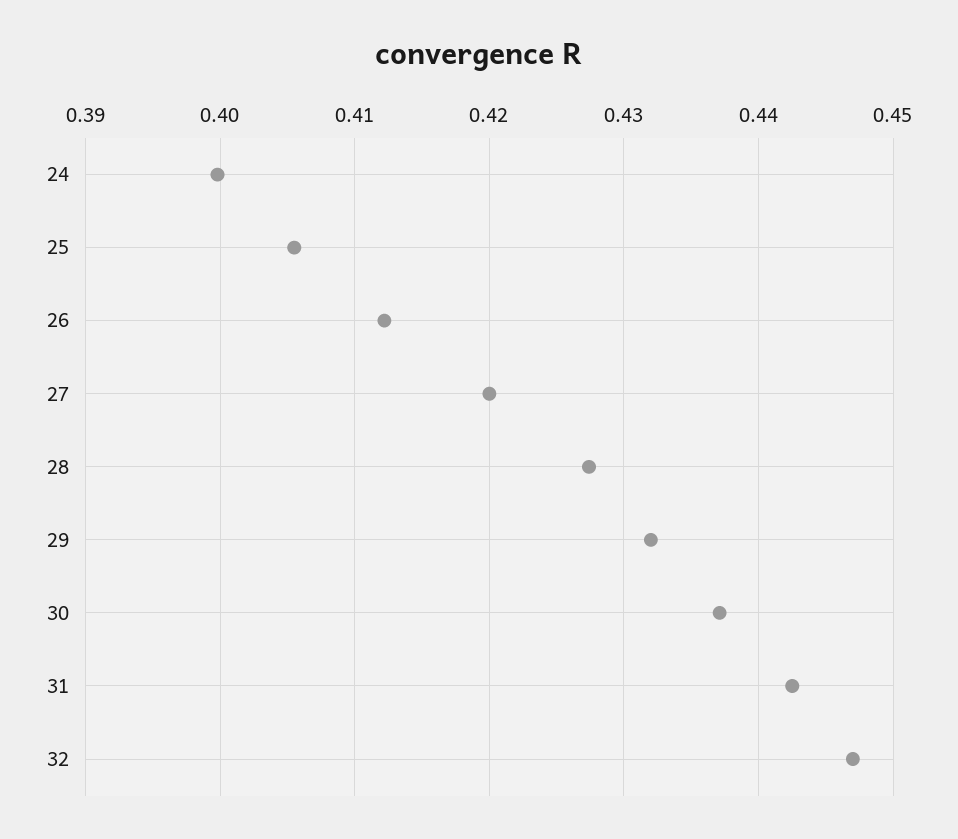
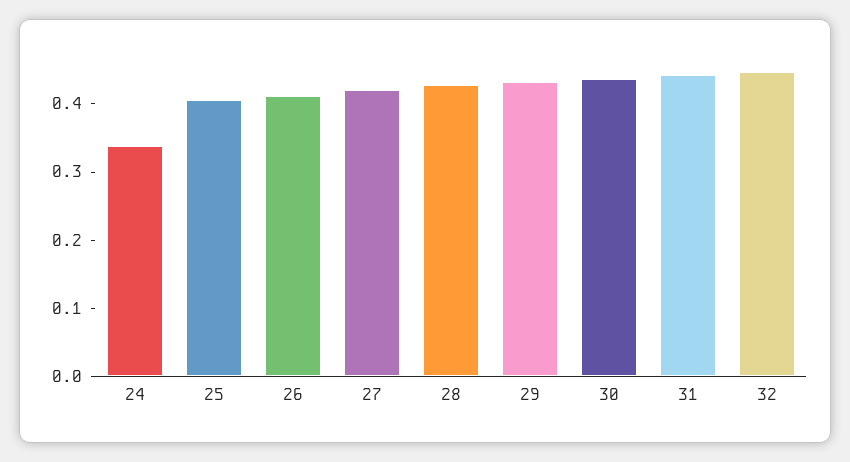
  {
-   "24": 0.4,
+   "24": 0.34,
    "25": 0.406,
    "26": 0.412,
    "27": 0.42,
    "28": 0.427,
    "29": 0.432,
    "30": 0.437,
    "31": 0.443,
    "32": 0.447
  }

